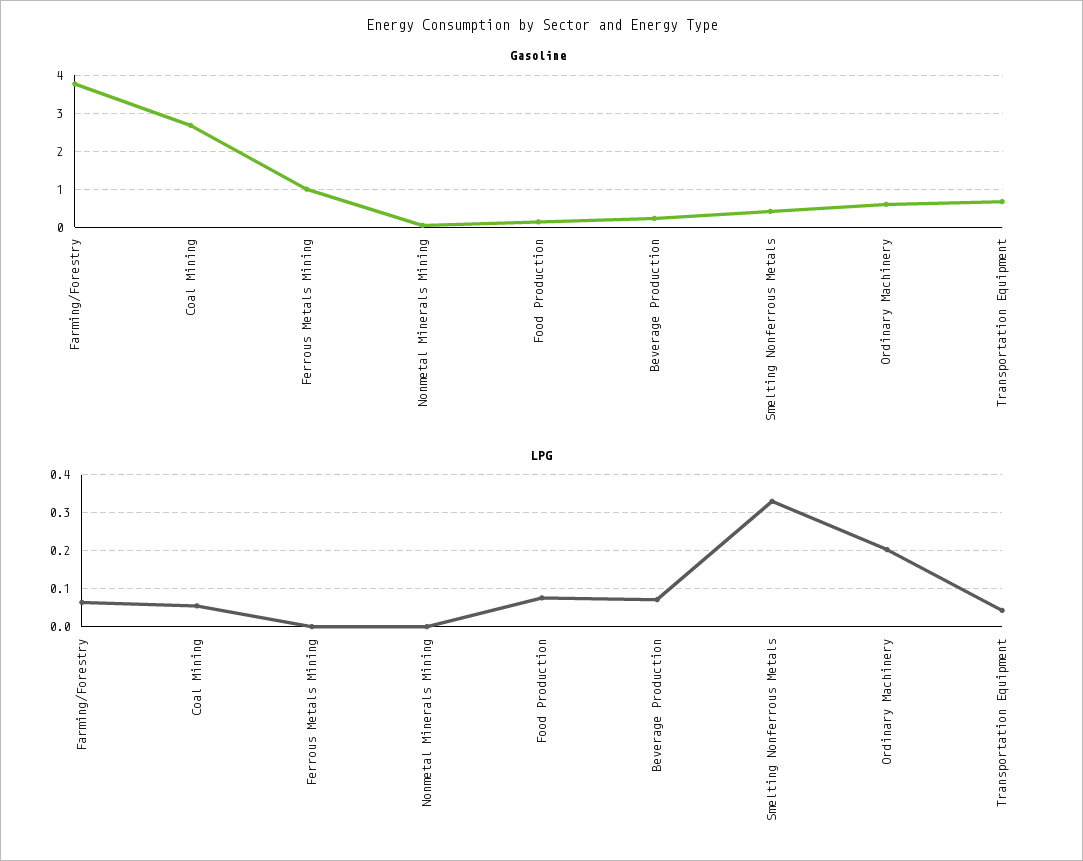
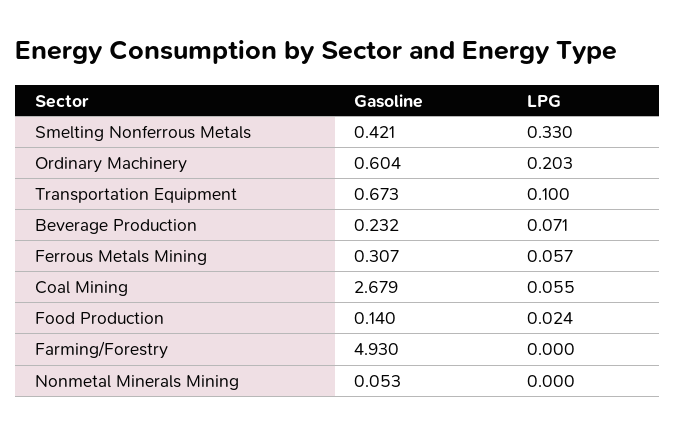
  {
    "Gasoline": {
-     "Farming/Forestry": 3.8,
+     "Farming/Forestry": 4.93,
      "Coal Mining": 2.679,
-     "Ferrous Metals Mining": 1,
+     "Ferrous Metals Mining": 0.307,
      "Nonmetal Minerals Mining": 0.053,
      "Food Production": 0.14,
      "Beverage Production": 0.232,
      "Smelting Nonferrous Metals": 0.421,
      "Ordinary Machinery": 0.604,
      "Transportation Equipment": 0.673
    },
    "LPG": {
-     "Farming/Forestry": 0.06,
+     "Farming/Forestry": 0,
      "Coal Mining": 0.055,
-     "Ferrous Metals Mining": 0,
+     "Ferrous Metals Mining": 0.057,
      "Nonmetal Minerals Mining": 0,
-     "Food Production": 0.08,
+     "Food Production": 0.024,
      "Beverage Production": 0.071,
      "Smelting Nonferrous Metals": 0.33,
      "Ordinary Machinery": 0.203,
-     "Transportation Equipment": 0.04
+     "Transportation Equipment": 0.1
    }
  }

